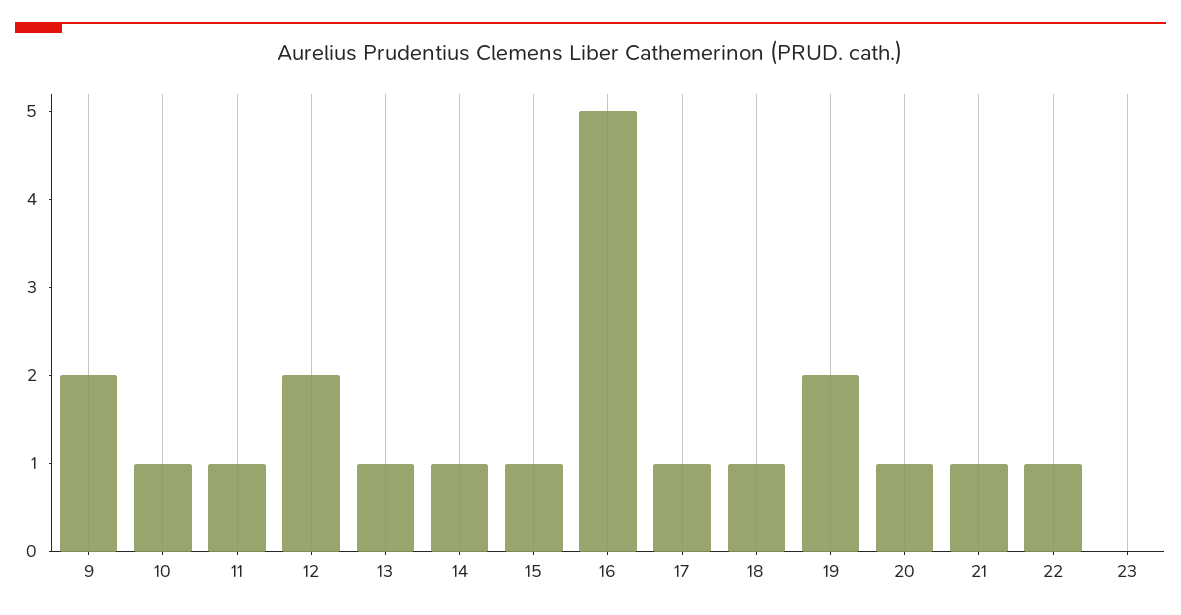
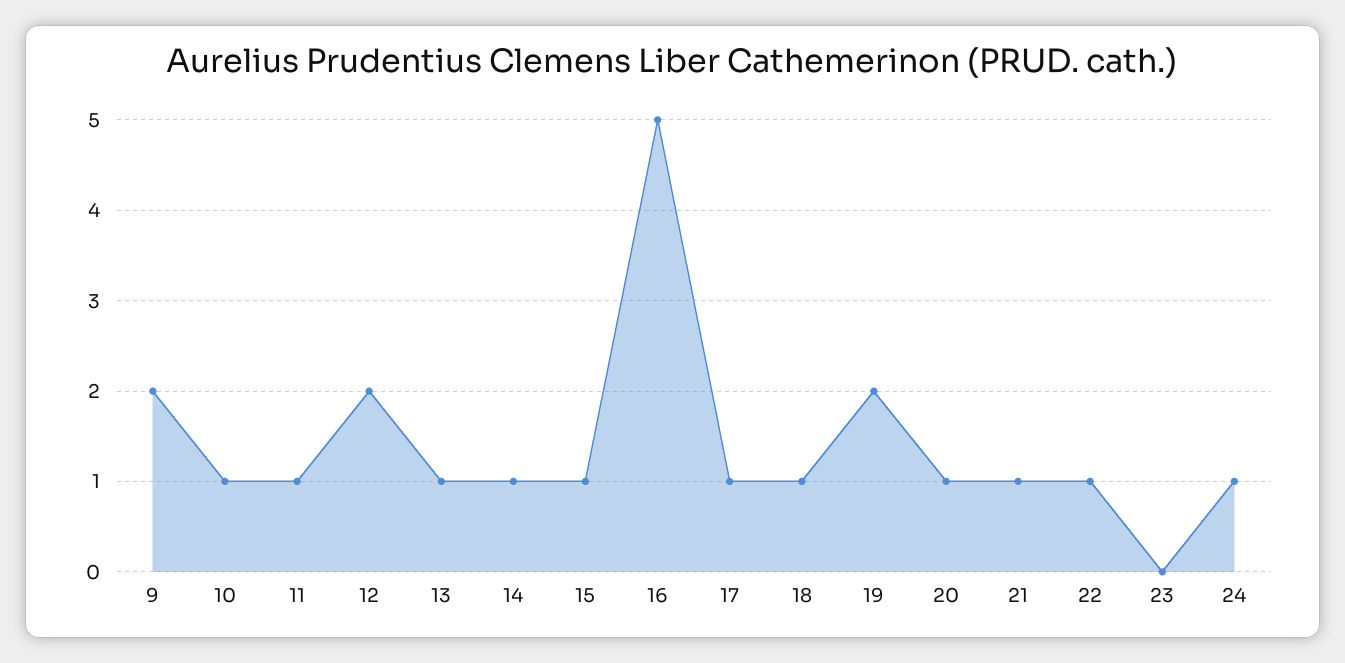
  {
    "9": 2,
    "10": 1,
    "11": 1,
    "12": 2,
    "13": 1,
    "14": 1,
    "15": 1,
    "16": 5,
    "17": 1,
    "18": 1,
    "19": 2,
    "20": 1,
    "21": 1,
    "22": 1,
-   "23": 0
+   "23": 0,
+   "24": 1
  }

